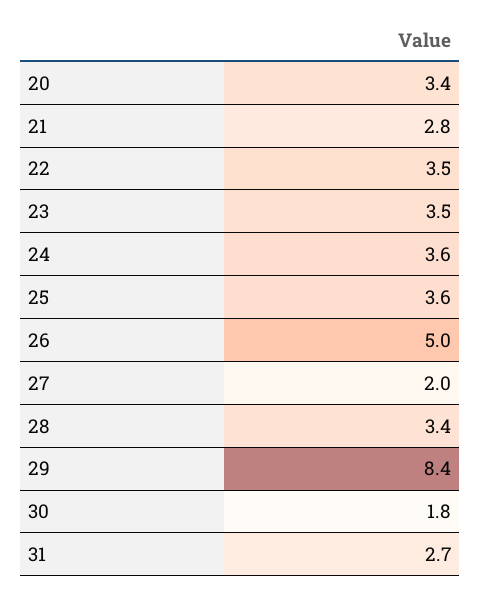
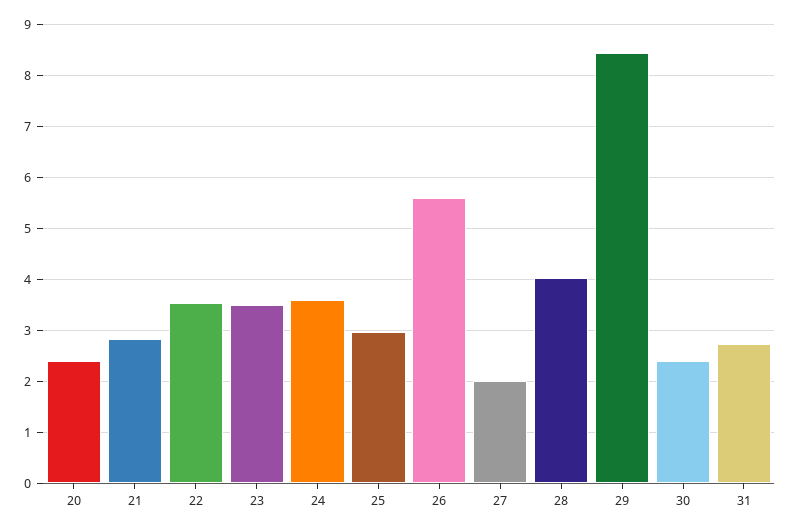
  {
-   "20": 3.4,
+   "20": 2.4,
    "21": 2.8,
    "22": 3.5,
    "23": 3.5,
    "24": 3.6,
-   "25": 3.6,
+   "25": 3,
-   "26": 5,
+   "26": 5.6,
    "27": 2,
-   "28": 3.4,
+   "28": 4,
    "29": 8.4,
-   "30": 1.8,
+   "30": 2.4,
    "31": 2.7
  }

